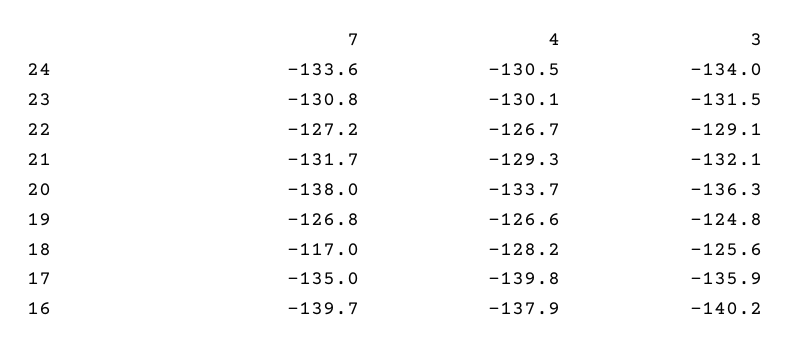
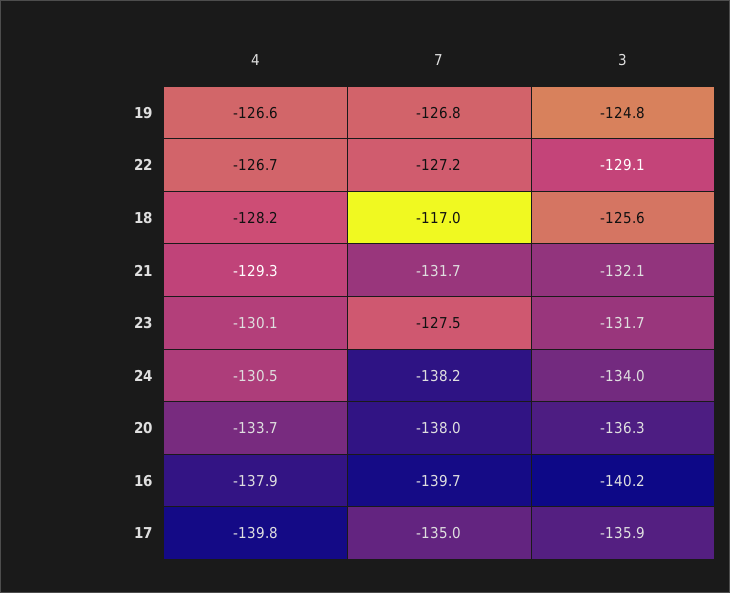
  {
    "7": {
-     "24": -133.6,
+     "24": -138.2,
-     "23": -130.8,
+     "23": -127.5,
      "22": -127.2,
      "21": -131.7,
      "20": -138,
      "19": -126.8,
      "18": -117,
      "17": -135,
      "16": -139.7
    },
    "4": {
      "24": -130.5,
      "23": -130.1,
      "22": -126.7,
      "21": -129.3,
      "20": -133.7,
      "19": -126.6,
      "18": -128.2,
      "17": -139.8,
      "16": -137.9
    },
    "3": {
      "24": -134,
-     "23": -131.5,
+     "23": -131.7,
      "22": -129.1,
      "21": -132.1,
      "20": -136.3,
      "19": -124.8,
      "18": -125.6,
      "17": -135.9,
      "16": -140.2
    }
  }

